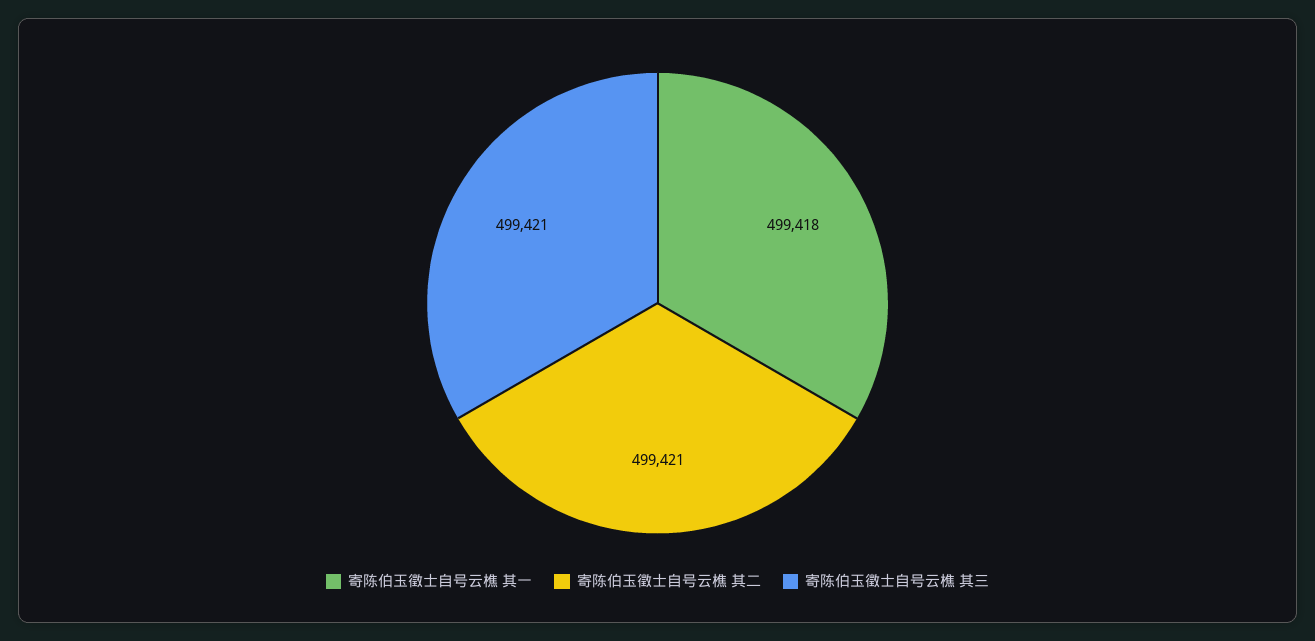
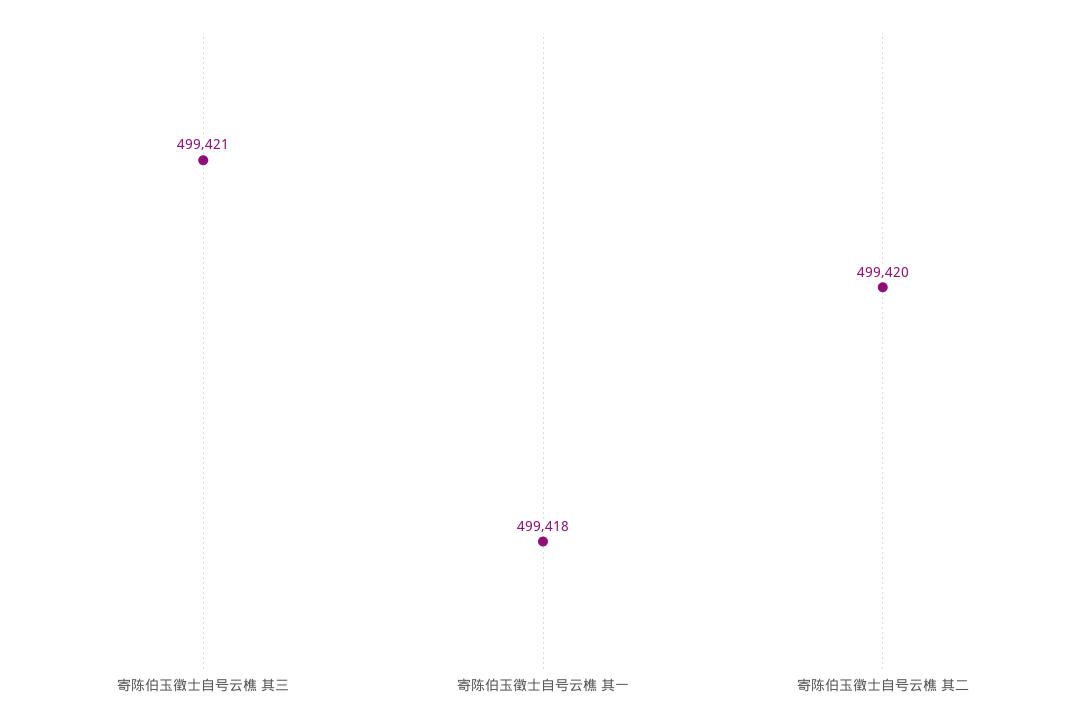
  {
    "寄陈伯玉徵士自号云樵 其一": 499418,
-   "寄陈伯玉徵士自号云樵 其二": 499421,
+   "寄陈伯玉徵士自号云樵 其二": 499420,
    "寄陈伯玉徵士自号云樵 其三": 499421
  }

